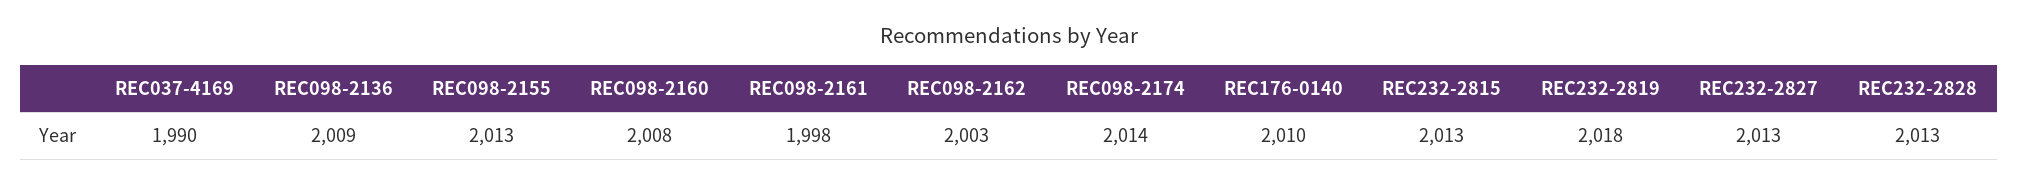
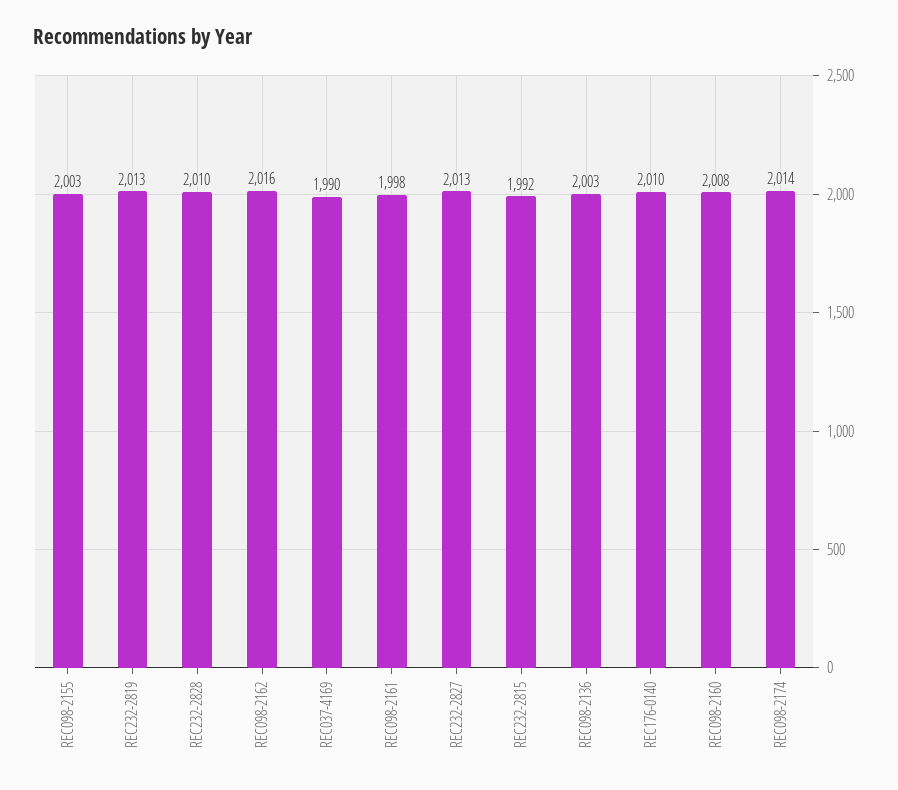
  {
    "REC037-4169": 1990,
-   "REC098-2136": 2009,
+   "REC098-2136": 2003,
-   "REC098-2155": 2013,
+   "REC098-2155": 2003,
    "REC098-2160": 2008,
    "REC098-2161": 1998,
-   "REC098-2162": 2003,
+   "REC098-2162": 2016,
    "REC098-2174": 2014,
    "REC176-0140": 2010,
-   "REC232-2815": 2013,
+   "REC232-2815": 1992,
-   "REC232-2819": 2018,
+   "REC232-2819": 2013,
    "REC232-2827": 2013,
-   "REC232-2828": 2013
+   "REC232-2828": 2010
  }

